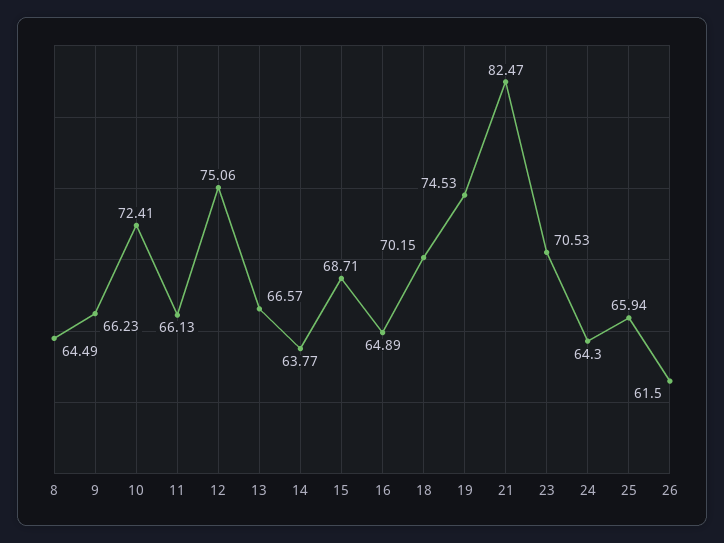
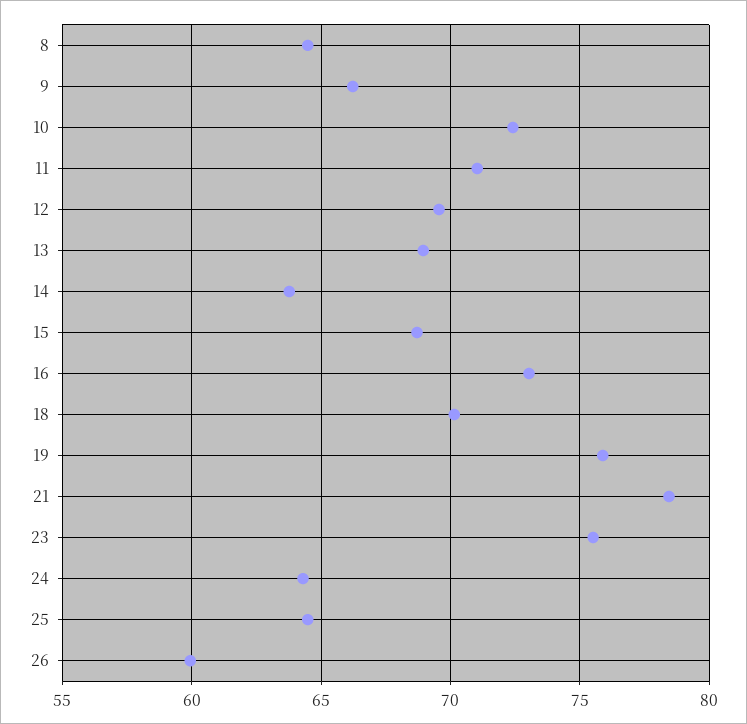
  {
    "8": 64.49,
    "9": 66.23,
    "10": 72.41,
-   "11": 66.13,
+   "11": 71,
-   "12": 75.06,
+   "12": 69.5,
-   "13": 66.57,
+   "13": 69,
    "14": 63.77,
    "15": 68.71,
-   "16": 64.89,
+   "16": 73,
    "18": 70.15,
-   "19": 74.53,
+   "19": 76,
-   "21": 82.47,
+   "21": 78.5,
-   "23": 70.53,
+   "23": 75.5,
    "24": 64.3,
-   "25": 65.94,
+   "25": 64.5,
-   "26": 61.5
+   "26": 60
  }

